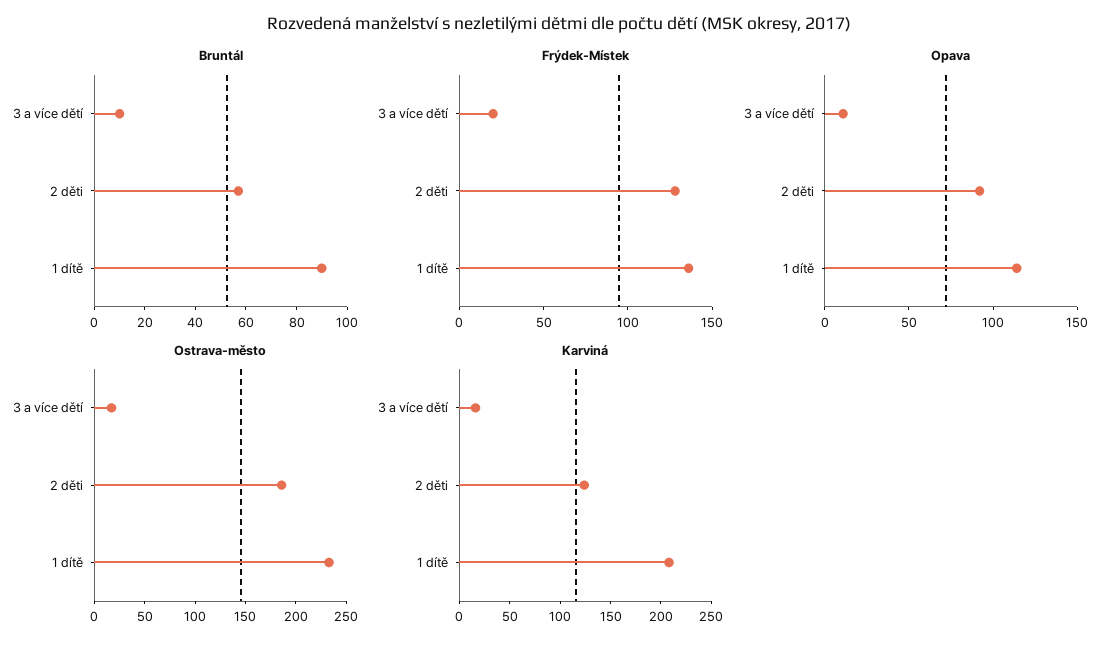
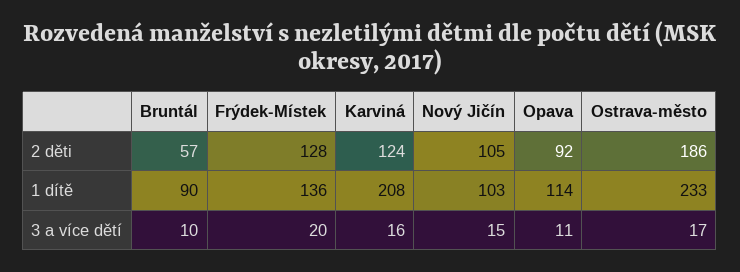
  {
    "Bruntál": {
      "3 a více dětí": 10,
      "2 děti": 57,
      "1 dítě": 90
    },
    "Frýdek-Místek": {
      "3 a více dětí": 20,
      "2 děti": 128,
      "1 dítě": 136
    },
    "Opava": {
      "3 a více dětí": 11,
      "2 děti": 92,
      "1 dítě": 114
    },
    "Ostrava-město": {
      "3 a více dětí": 17,
      "2 děti": 186,
      "1 dítě": 233
    },
    "Karviná": {
      "3 a více dětí": 16,
      "2 děti": 124,
      "1 dítě": 208
-   }
+   },
+   "Nový Jičín": {
+     "2 děti": 105,
+     "1 dítě": 103,
+     "3 a více dětí": 15
+   }
  }

